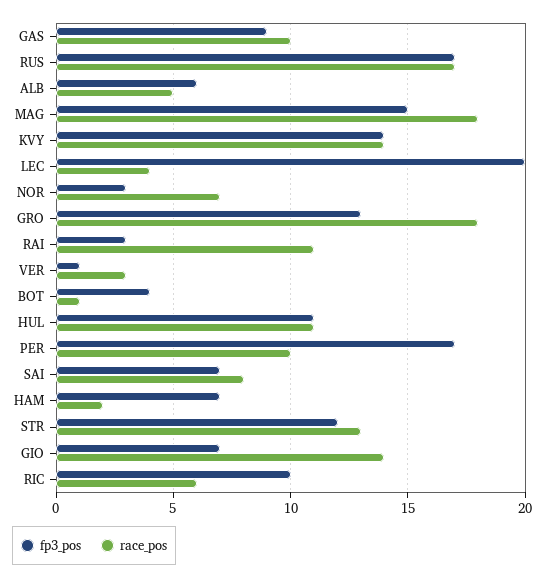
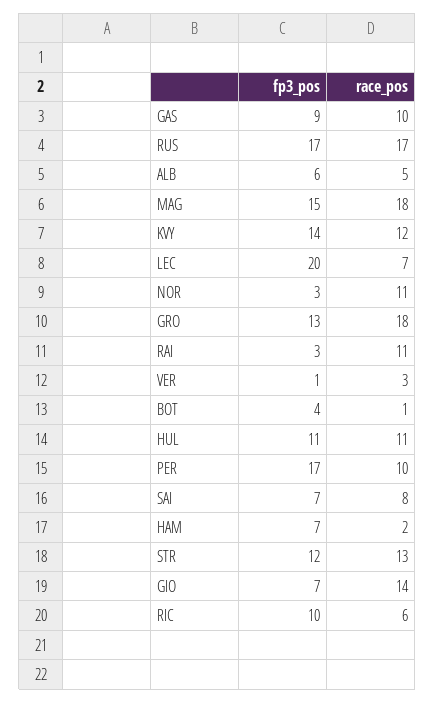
  {
    "fp3_pos": {
      "GAS": 9,
      "RUS": 17,
      "ALB": 6,
      "MAG": 15,
      "KVY": 14,
      "LEC": 20,
      "NOR": 3,
      "GRO": 13,
      "RAI": 3,
      "VER": 1,
      "BOT": 4,
      "HUL": 11,
      "PER": 17,
      "SAI": 7,
      "HAM": 7,
      "STR": 12,
      "GIO": 7,
      "RIC": 10
    },
    "race_pos": {
      "GAS": 10,
      "RUS": 17,
      "ALB": 5,
      "MAG": 18,
-     "KVY": 14,
+     "KVY": 12,
-     "LEC": 4,
+     "LEC": 7,
-     "NOR": 7,
+     "NOR": 11,
      "GRO": 18,
      "RAI": 11,
      "VER": 3,
      "BOT": 1,
      "HUL": 11,
      "PER": 10,
      "SAI": 8,
      "HAM": 2,
      "STR": 13,
      "GIO": 14,
      "RIC": 6
    }
  }

